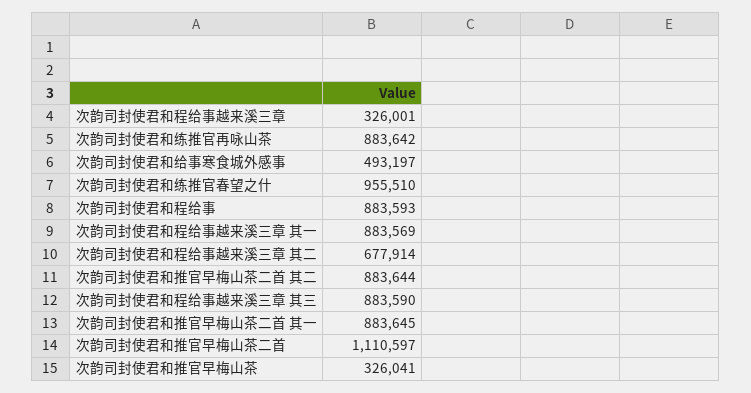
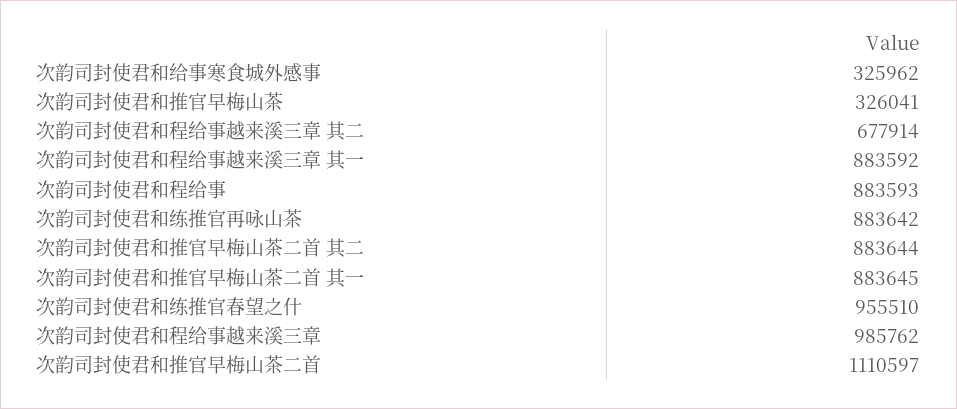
  {
-   "次韵司封使君和程给事越来溪三章": 326001,
+   "次韵司封使君和程给事越来溪三章": 985762,
    "次韵司封使君和练推官再咏山茶": 883642,
-   "次韵司封使君和给事寒食城外感事": 493197,
+   "次韵司封使君和给事寒食城外感事": 325962,
    "次韵司封使君和练推官春望之什": 955510,
    "次韵司封使君和程给事": 883593,
-   "次韵司封使君和程给事越来溪三章 其一": 883569,
+   "次韵司封使君和程给事越来溪三章 其一": 883592,
    "次韵司封使君和程给事越来溪三章 其二": 677914,
    "次韵司封使君和推官早梅山茶二首 其二": 883644,
-   "次韵司封使君和程给事越来溪三章 其三": 883590,
    "次韵司封使君和推官早梅山茶二首 其一": 883645,
    "次韵司封使君和推官早梅山茶二首": 1110597,
    "次韵司封使君和推官早梅山茶": 326041
  }

